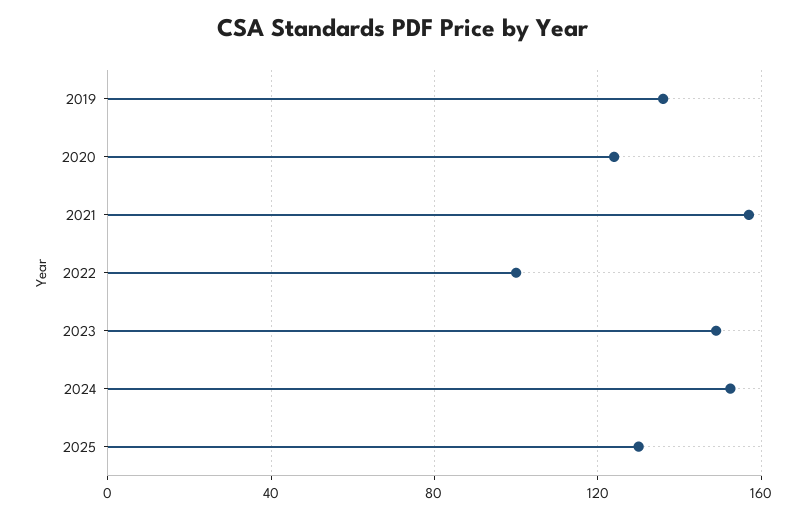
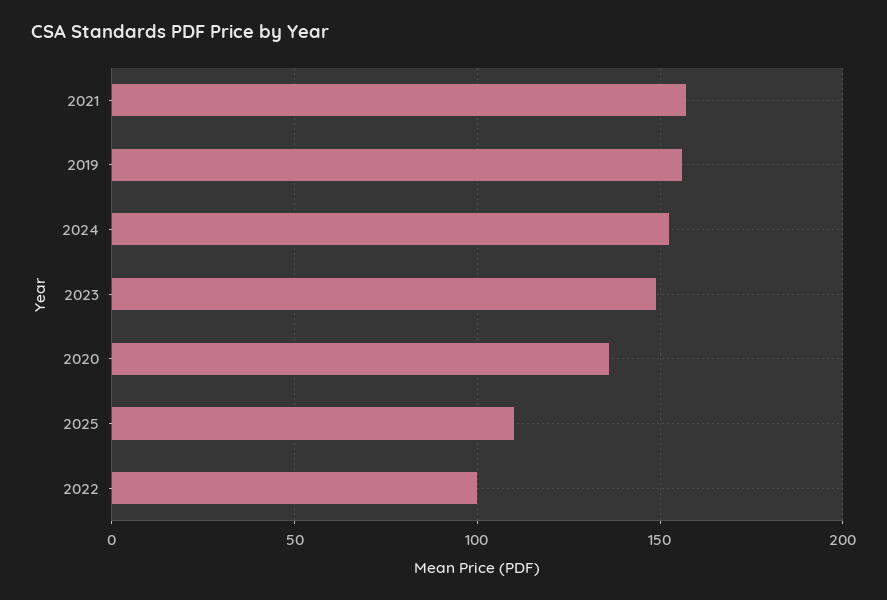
  {
-   "2019": 135,
+   "2019": 155,
-   "2020": 125,
+   "2020": 135,
    "2021": 155,
    "2022": 100,
    "2023": 150,
    "2024": 155,
-   "2025": 130
+   "2025": 110
  }

